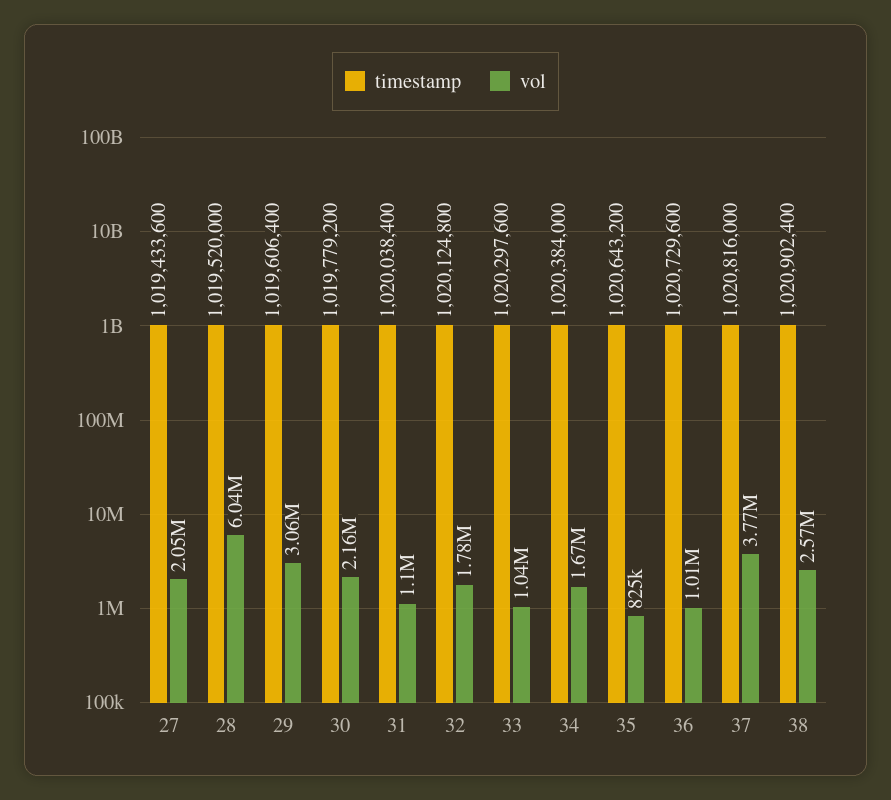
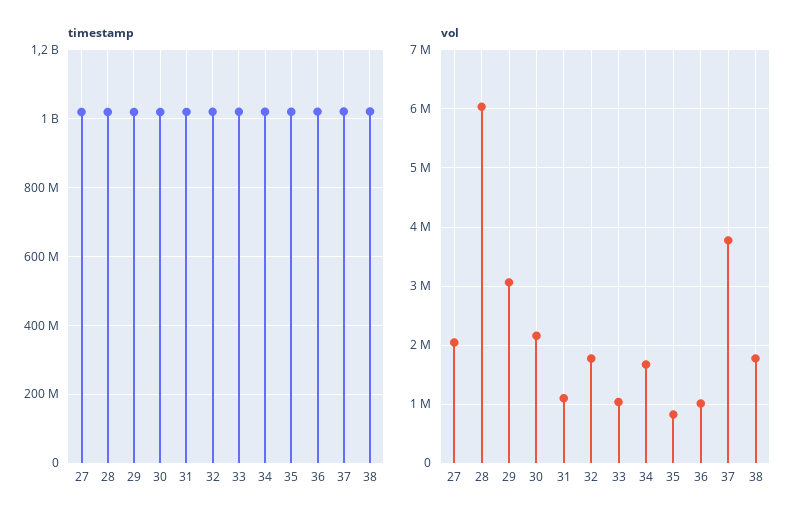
  {
    "timestamp": {
      "27": 1019433600,
      "28": 1019520000,
      "29": 1019606400,
      "30": 1019779200,
      "31": 1020038400,
      "32": 1020124800,
      "33": 1020297600,
      "34": 1020384000,
      "35": 1020643200,
      "36": 1020729600,
      "37": 1020816000,
      "38": 1020902400
    },
    "vol": {
      "27": 2050000,
      "28": 6040000,
      "29": 3060000,
      "30": 2160000,
      "31": 1100000,
      "32": 1780000,
      "33": 1040000,
      "34": 1670000,
      "35": 825000,
      "36": 1010000,
      "37": 3770000,
-     "38": 2570000
+     "38": 1800000
    }
  }

